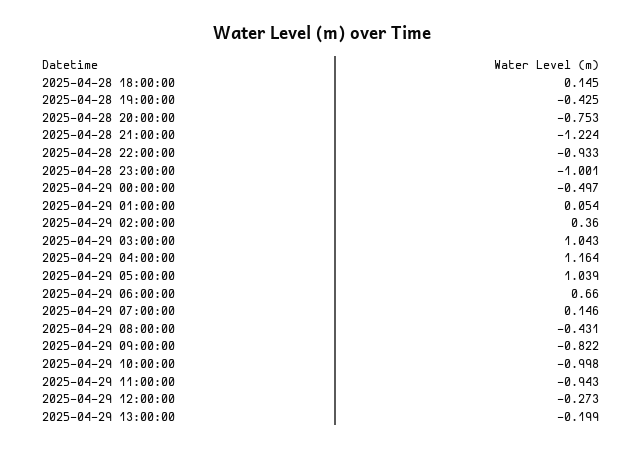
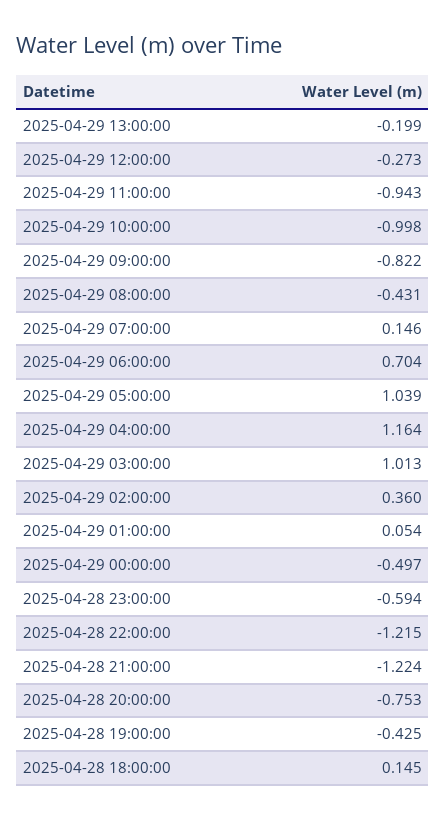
  {
    "2025-04-28 18:00:00": 0.145,
    "2025-04-28 19:00:00": -0.425,
    "2025-04-28 20:00:00": -0.753,
    "2025-04-28 21:00:00": -1.224,
-   "2025-04-28 22:00:00": -0.933,
+   "2025-04-28 22:00:00": -1.215,
-   "2025-04-28 23:00:00": -1.001,
+   "2025-04-28 23:00:00": -0.594,
    "2025-04-29 00:00:00": -0.497,
    "2025-04-29 01:00:00": 0.054,
    "2025-04-29 02:00:00": 0.36,
-   "2025-04-29 03:00:00": 1.043,
+   "2025-04-29 03:00:00": 1.013,
    "2025-04-29 04:00:00": 1.164,
    "2025-04-29 05:00:00": 1.039,
-   "2025-04-29 06:00:00": 0.66,
+   "2025-04-29 06:00:00": 0.704,
    "2025-04-29 07:00:00": 0.146,
    "2025-04-29 08:00:00": -0.431,
    "2025-04-29 09:00:00": -0.822,
    "2025-04-29 10:00:00": -0.998,
    "2025-04-29 11:00:00": -0.943,
    "2025-04-29 12:00:00": -0.273,
    "2025-04-29 13:00:00": -0.199
  }

